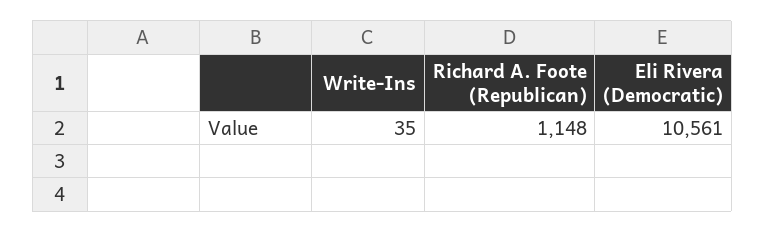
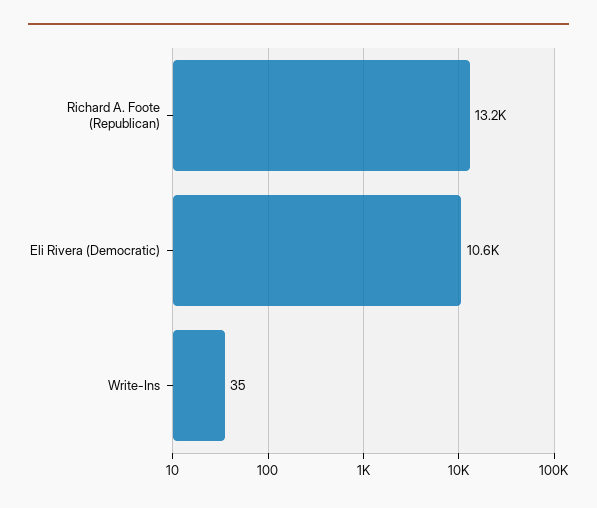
  {
    "Write-Ins": 35,
-   "Richard A. Foote (Republican)": 1148,
+   "Richard A. Foote (Republican)": 13200,
    "Eli Rivera (Democratic)": 10561
  }

